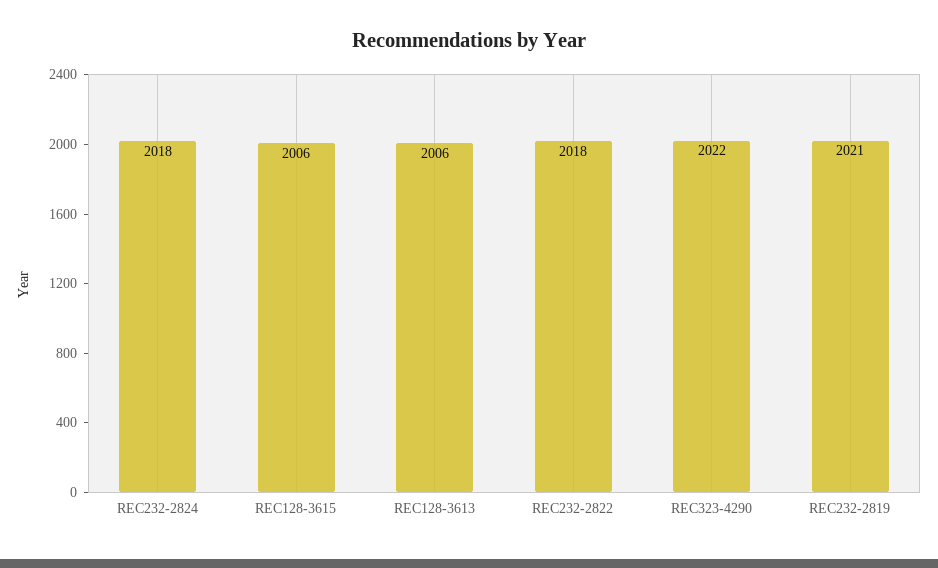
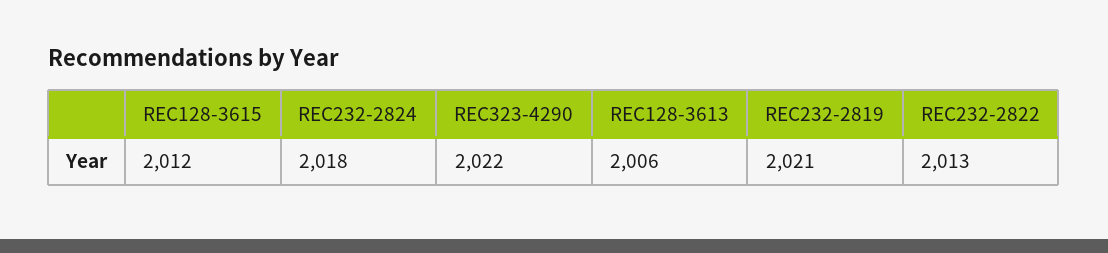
  {
    "REC232-2824": 2018,
-   "REC128-3615": 2006,
+   "REC128-3615": 2012,
    "REC128-3613": 2006,
-   "REC232-2822": 2018,
+   "REC232-2822": 2013,
    "REC323-4290": 2022,
    "REC232-2819": 2021
  }

